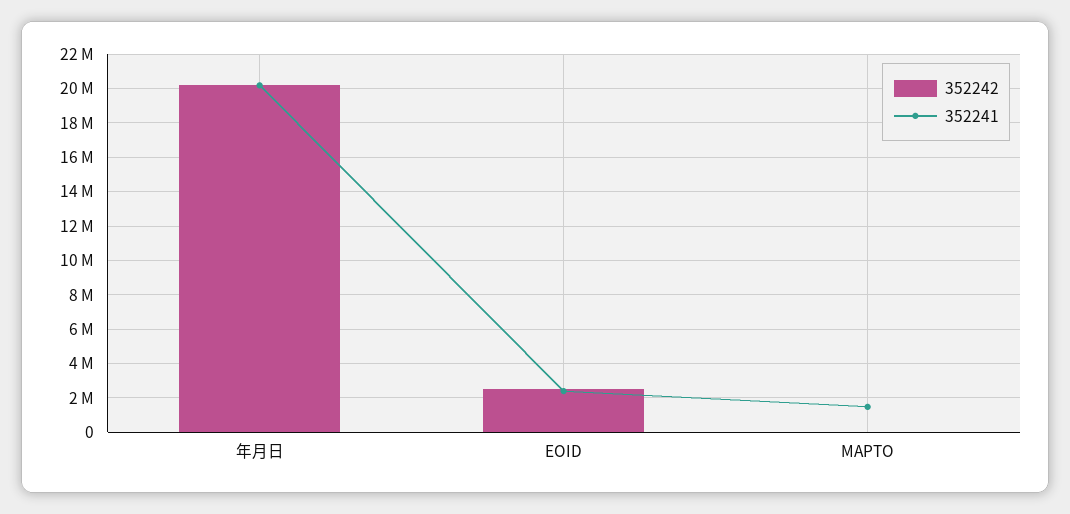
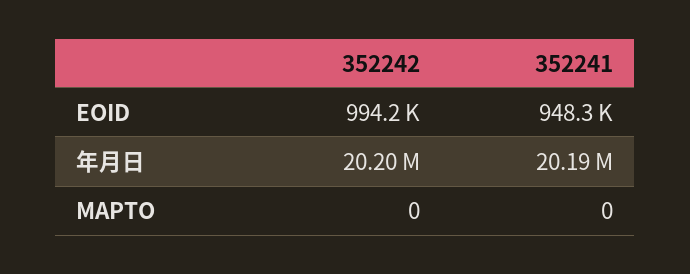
  {
    "352242": {
      "年月日": 20200000,
-     "EOID": 2500000,
+     "EOID": 994200,
      "MAPTO": 0
    },
    "352241": {
      "年月日": 20190000,
-     "EOID": 2500000,
+     "EOID": 948300,
-     "MAPTO": 1500000
+     "MAPTO": 0
    }
  }

